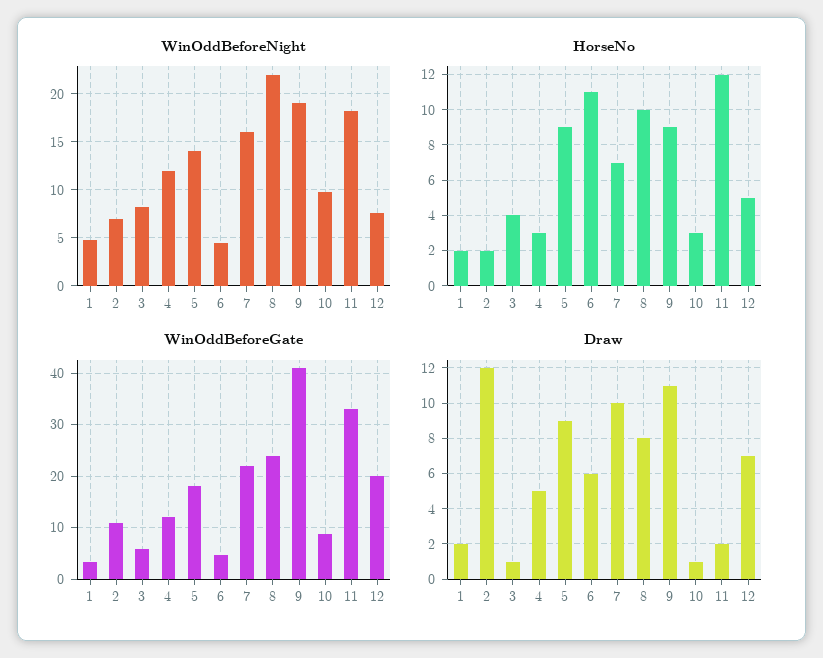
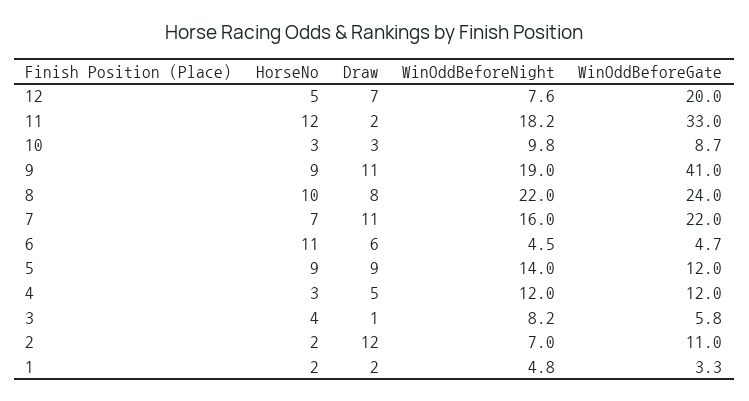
  {
    "WinOddBeforeNight": {
      "1": 4.8,
      "2": 7,
      "3": 8.2,
      "4": 12,
      "5": 14,
      "6": 4.5,
      "7": 16,
      "8": 22,
      "9": 19,
      "10": 9.8,
      "11": 18.2,
      "12": 7.6
    },
    "HorseNo": {
      "1": 2,
      "2": 2,
      "3": 4,
      "4": 3,
      "5": 9,
      "6": 11,
      "7": 7,
      "8": 10,
      "9": 9,
      "10": 3,
      "11": 12,
      "12": 5
    },
    "WinOddBeforeGate": {
      "1": 3.3,
      "2": 11,
      "3": 5.8,
      "4": 12,
-     "5": 18,
+     "5": 12,
      "6": 4.7,
      "7": 22,
      "8": 24,
      "9": 41,
      "10": 8.7,
      "11": 33,
      "12": 20
    },
    "Draw": {
      "1": 2,
      "2": 12,
      "3": 1,
      "4": 5,
      "5": 9,
      "6": 6,
-     "7": 10,
+     "7": 11,
      "8": 8,
      "9": 11,
-     "10": 1,
+     "10": 3,
      "11": 2,
      "12": 7
    }
  }

